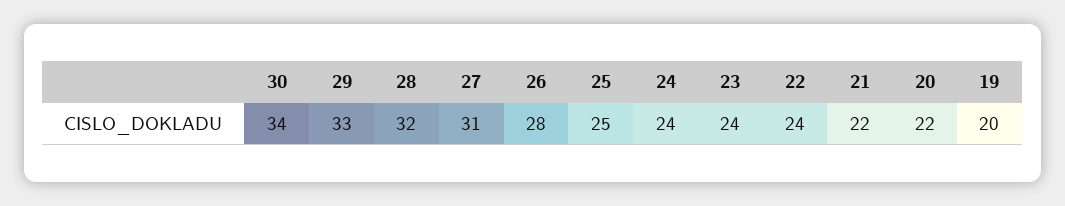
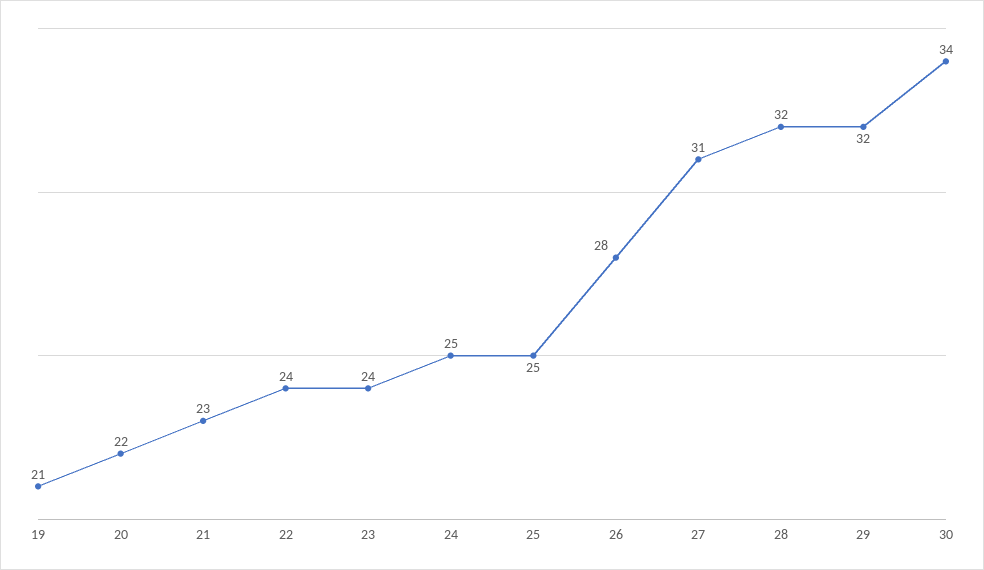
  {
    "30": 34,
-   "29": 33,
+   "29": 32,
    "28": 32,
    "27": 31,
    "26": 28,
    "25": 25,
-   "24": 24,
+   "24": 25,
    "23": 24,
    "22": 24,
-   "21": 22,
+   "21": 23,
    "20": 22,
-   "19": 20
+   "19": 21
  }

